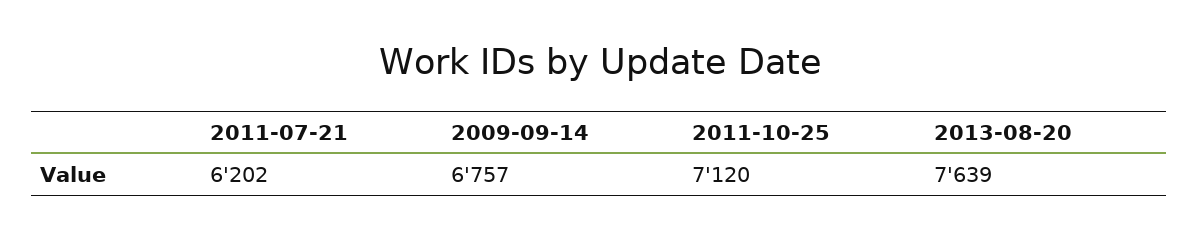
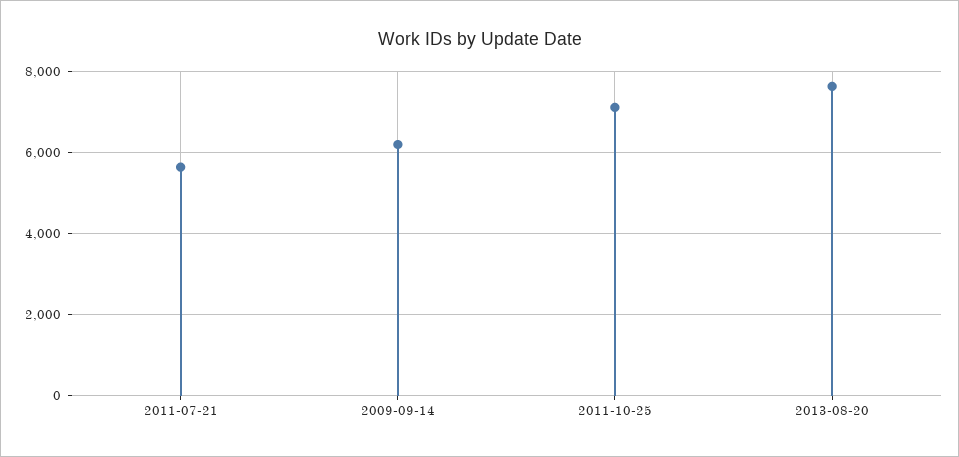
  {
-   "2011-07-21": 6202,
+   "2011-07-21": 5600,
-   "2009-09-14": 6757,
+   "2009-09-14": 6200,
    "2011-10-25": 7120,
    "2013-08-20": 7639
  }

